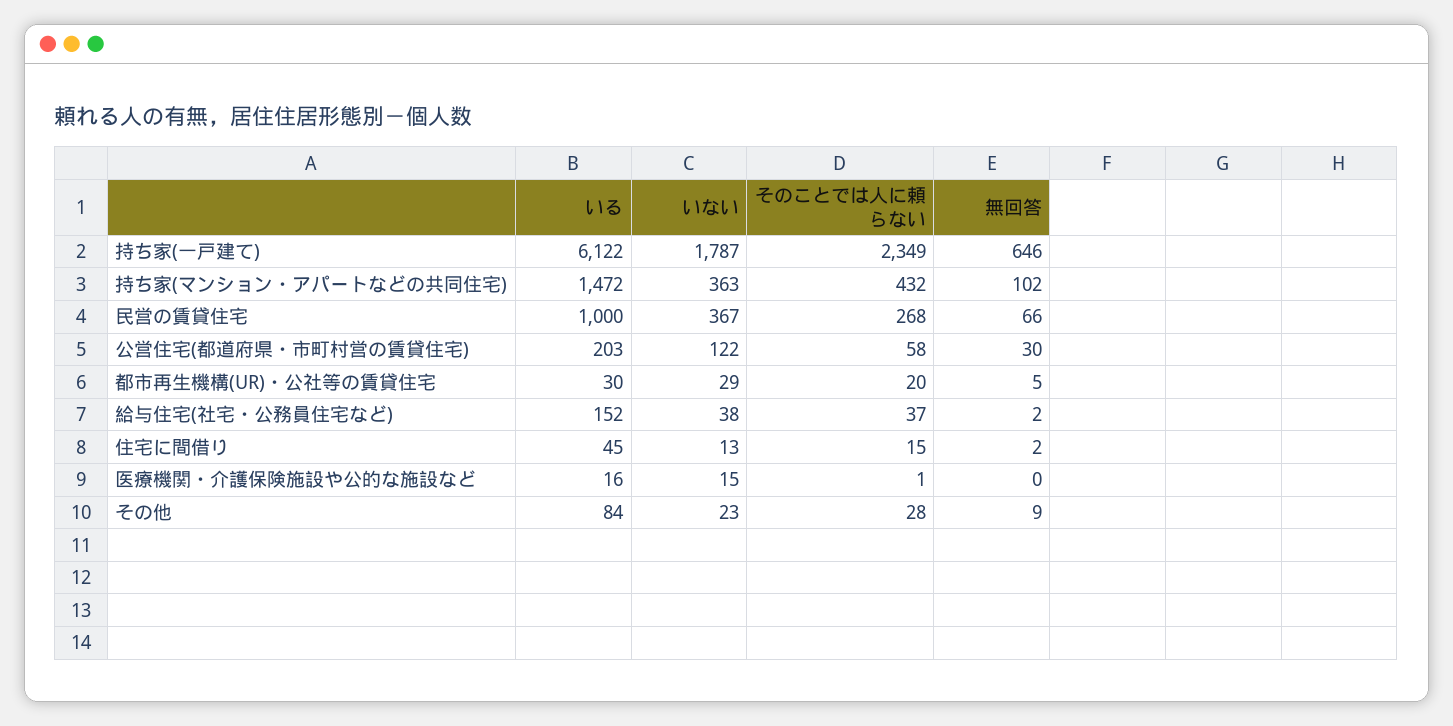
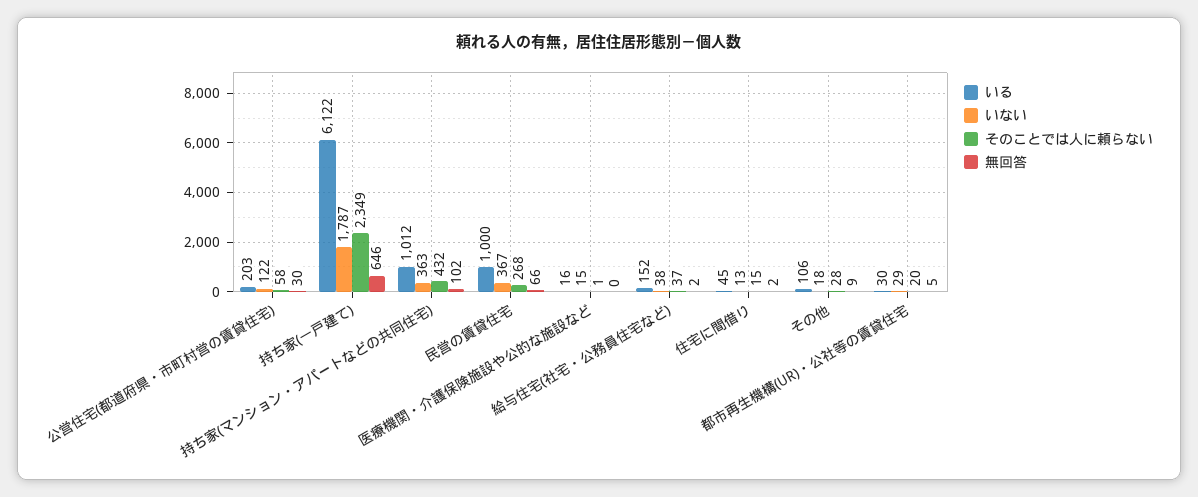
  {
    "いる": {
      "持ち家(一戸建て)": 6122,
-     "持ち家(マンション・アパートなどの共同住宅)": 1472,
+     "持ち家(マンション・アパートなどの共同住宅)": 1012,
      "民営の賃貸住宅": 1000,
      "公営住宅(都道府県・市町村営の賃貸住宅)": 203,
      "都市再生機構(UR)・公社等の賃貸住宅": 30,
      "給与住宅(社宅・公務員住宅など)": 152,
      "住宅に間借り": 45,
      "医療機関・介護保険施設や公的な施設など": 16,
-     "その他": 84
+     "その他": 106
    },
    "いない": {
      "持ち家(一戸建て)": 1787,
      "持ち家(マンション・アパートなどの共同住宅)": 363,
      "民営の賃貸住宅": 367,
      "公営住宅(都道府県・市町村営の賃貸住宅)": 122,
      "都市再生機構(UR)・公社等の賃貸住宅": 29,
      "給与住宅(社宅・公務員住宅など)": 38,
      "住宅に間借り": 13,
      "医療機関・介護保険施設や公的な施設など": 15,
-     "その他": 23
+     "その他": 18
    },
    "そのことでは人に頼らない": {
      "持ち家(一戸建て)": 2349,
      "持ち家(マンション・アパートなどの共同住宅)": 432,
      "民営の賃貸住宅": 268,
      "公営住宅(都道府県・市町村営の賃貸住宅)": 58,
      "都市再生機構(UR)・公社等の賃貸住宅": 20,
      "給与住宅(社宅・公務員住宅など)": 37,
      "住宅に間借り": 15,
      "医療機関・介護保険施設や公的な施設など": 1,
      "その他": 28
    },
    "無回答": {
      "持ち家(一戸建て)": 646,
      "持ち家(マンション・アパートなどの共同住宅)": 102,
      "民営の賃貸住宅": 66,
      "公営住宅(都道府県・市町村営の賃貸住宅)": 30,
      "都市再生機構(UR)・公社等の賃貸住宅": 5,
      "給与住宅(社宅・公務員住宅など)": 2,
      "住宅に間借り": 2,
      "医療機関・介護保険施設や公的な施設など": 0,
      "その他": 9
    }
  }

